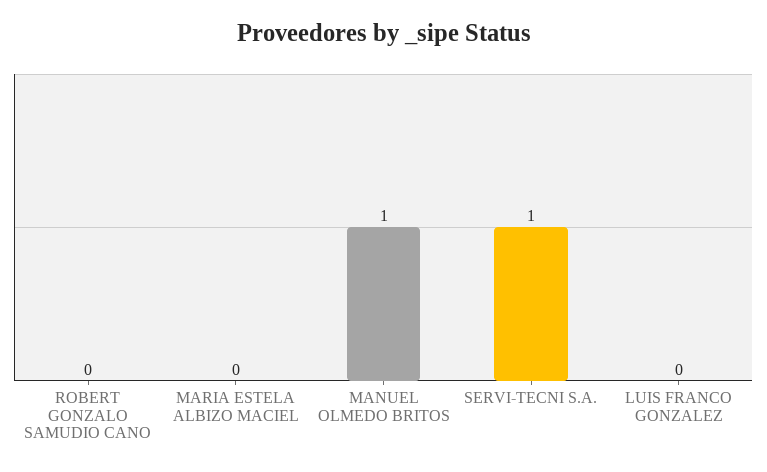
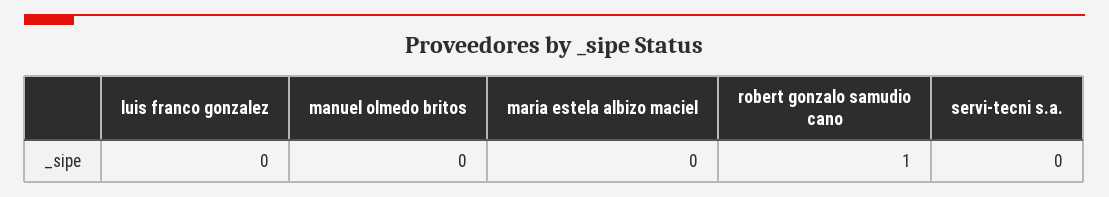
  {
-   "ROBERT GONZALO SAMUDIO CANO": 0,
+   "ROBERT GONZALO SAMUDIO CANO": 1,
    "MARIA ESTELA ALBIZO MACIEL": 0,
-   "MANUEL OLMEDO BRITOS": 1,
+   "MANUEL OLMEDO BRITOS": 0,
-   "SERVI-TECNI S.A.": 1,
+   "SERVI-TECNI S.A.": 0,
    "LUIS FRANCO GONZALEZ": 0
  }

